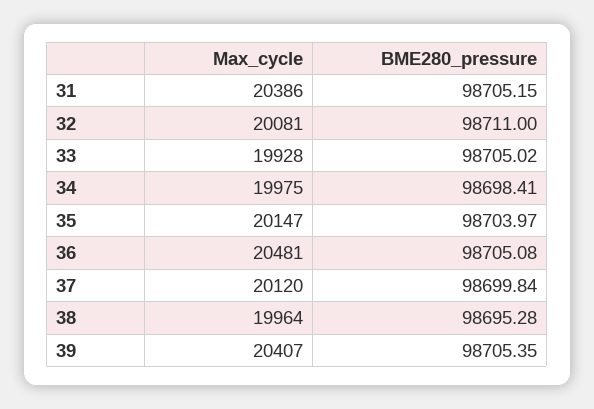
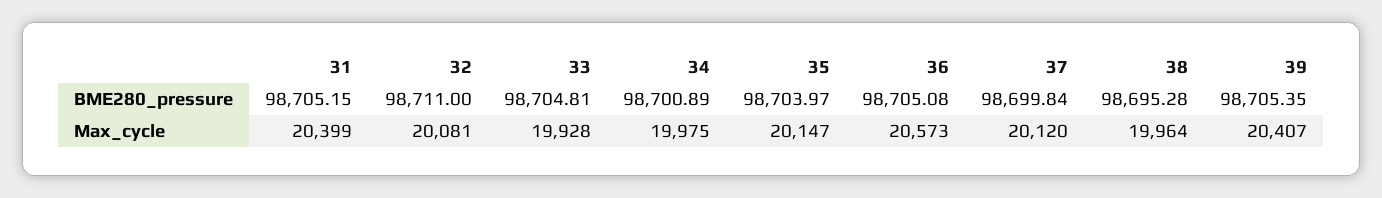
  {
    "Max_cycle": {
-     "31": 20386,
+     "31": 20399,
      "32": 20081,
      "33": 19928,
      "34": 19975,
      "35": 20147,
-     "36": 20481,
+     "36": 20573,
      "37": 20120,
      "38": 19964,
      "39": 20407
    },
    "BME280_pressure": {
      "31": 98705.15,
      "32": 98711,
-     "33": 98705.02,
+     "33": 98704.81,
-     "34": 98698.41,
+     "34": 98700.89,
      "35": 98703.97,
      "36": 98705.08,
      "37": 98699.84,
      "38": 98695.28,
      "39": 98705.35
    }
  }

